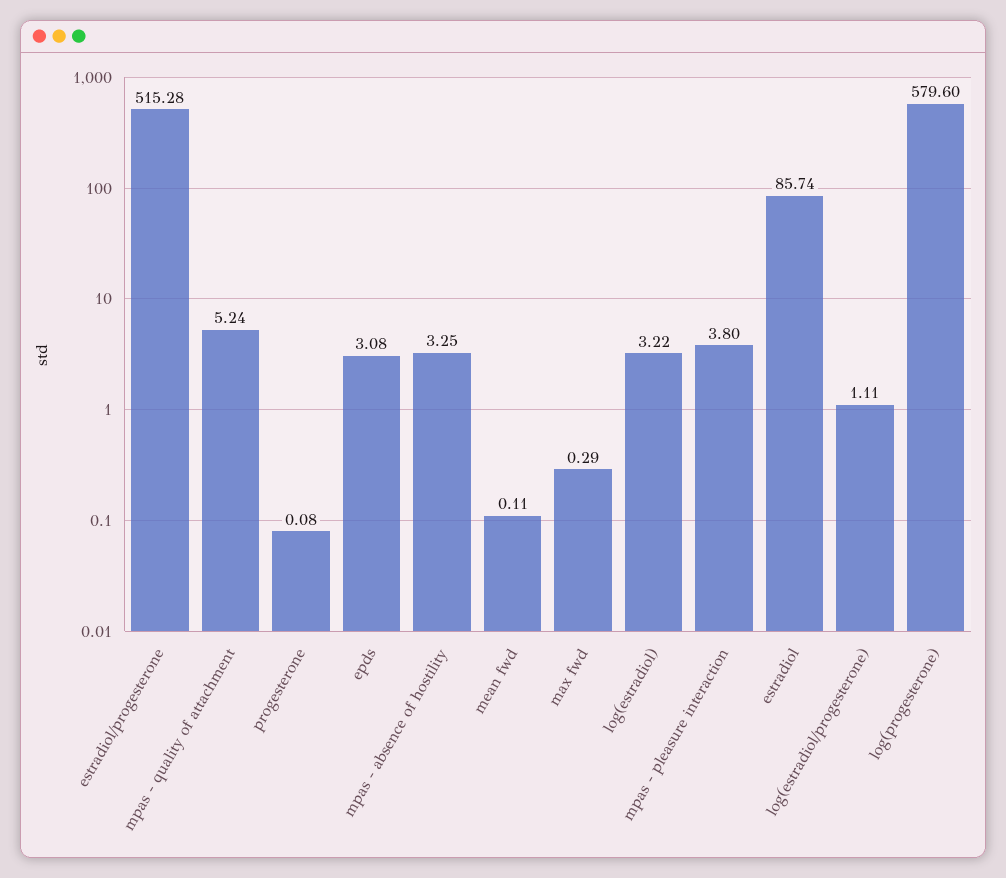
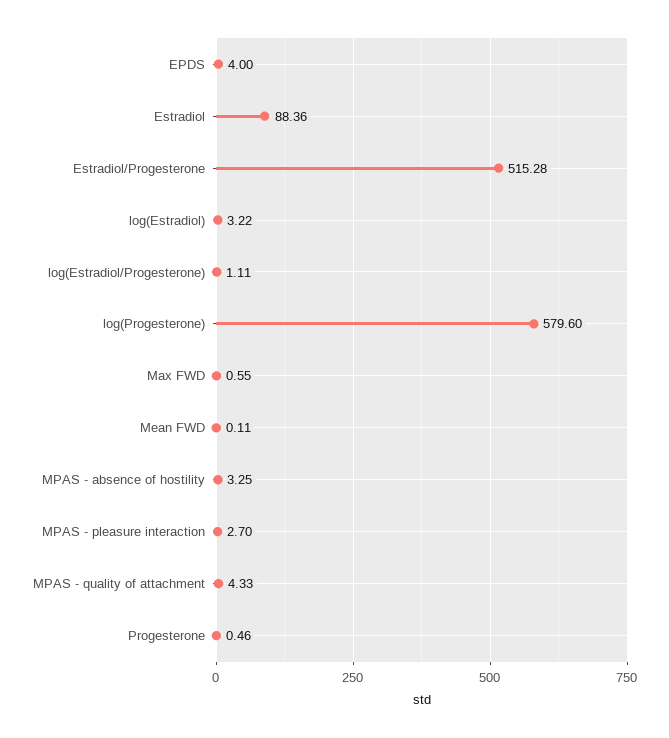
  {
    "estradiol/progesterone": 515.28,
-   "mpas - quality of attachment": 5.24,
+   "mpas - quality of attachment": 4.33,
-   "progesterone": 0.08,
+   "progesterone": 0.46,
-   "epds": 3.08,
+   "epds": 4,
    "mpas - absence of hostility": 3.25,
    "mean fwd": 0.11,
-   "max fwd": 0.29,
+   "max fwd": 0.55,
    "log(estradiol)": 3.22,
-   "mpas - pleasure interaction": 3.8,
+   "mpas - pleasure interaction": 2.7,
-   "estradiol": 85.74,
+   "estradiol": 88.36,
    "log(estradiol/progesterone)": 1.11,
    "log(progesterone)": 579.6
  }

